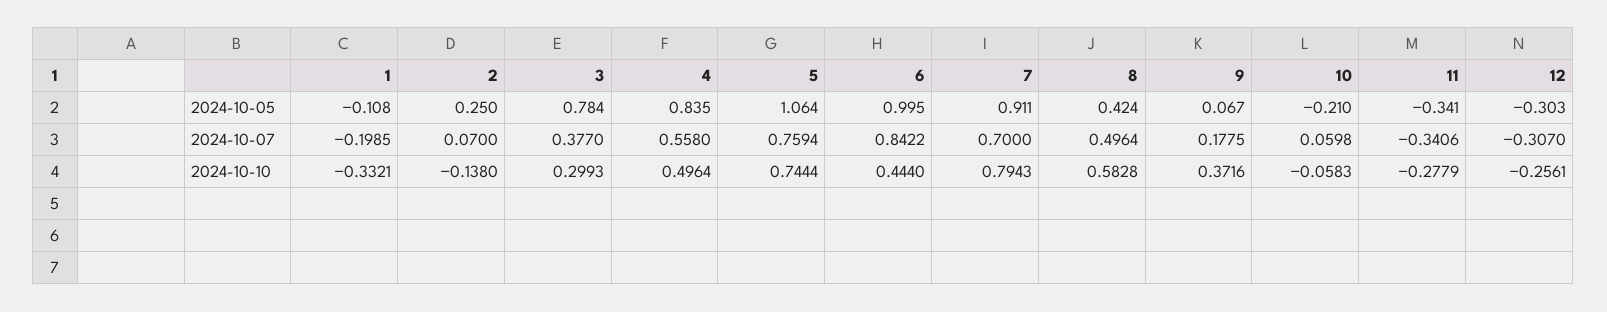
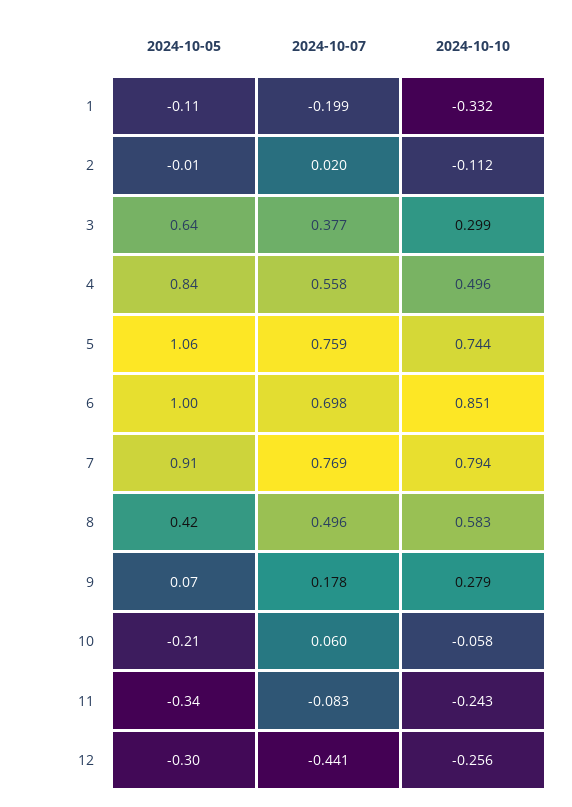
  {
    "1": {
      "2024-10-05": -0.108,
      "2024-10-07": -0.1985,
      "2024-10-10": -0.3321
    },
    "2": {
-     "2024-10-05": 0.25,
+     "2024-10-05": -0.01,
-     "2024-10-07": 0.07,
+     "2024-10-07": 0.02,
-     "2024-10-10": -0.138
+     "2024-10-10": -0.112
    },
    "3": {
-     "2024-10-05": 0.784,
+     "2024-10-05": 0.64,
      "2024-10-07": 0.377,
      "2024-10-10": 0.2993
    },
    "4": {
      "2024-10-05": 0.835,
      "2024-10-07": 0.558,
      "2024-10-10": 0.4964
    },
    "5": {
      "2024-10-05": 1.064,
      "2024-10-07": 0.7594,
      "2024-10-10": 0.7444
    },
    "6": {
      "2024-10-05": 0.995,
-     "2024-10-07": 0.8422,
+     "2024-10-07": 0.698,
-     "2024-10-10": 0.444
+     "2024-10-10": 0.851
    },
    "7": {
      "2024-10-05": 0.911,
-     "2024-10-07": 0.7,
+     "2024-10-07": 0.769,
      "2024-10-10": 0.7943
    },
    "8": {
      "2024-10-05": 0.424,
      "2024-10-07": 0.4964,
      "2024-10-10": 0.5828
    },
    "9": {
      "2024-10-05": 0.067,
      "2024-10-07": 0.1775,
-     "2024-10-10": 0.3716
+     "2024-10-10": 0.279
    },
    "10": {
      "2024-10-05": -0.21,
      "2024-10-07": 0.0598,
      "2024-10-10": -0.0583
    },
    "11": {
      "2024-10-05": -0.341,
-     "2024-10-07": -0.3406,
+     "2024-10-07": -0.083,
-     "2024-10-10": -0.2779
+     "2024-10-10": -0.243
    },
    "12": {
      "2024-10-05": -0.303,
-     "2024-10-07": -0.307,
+     "2024-10-07": -0.441,
      "2024-10-10": -0.2561
    }
  }

